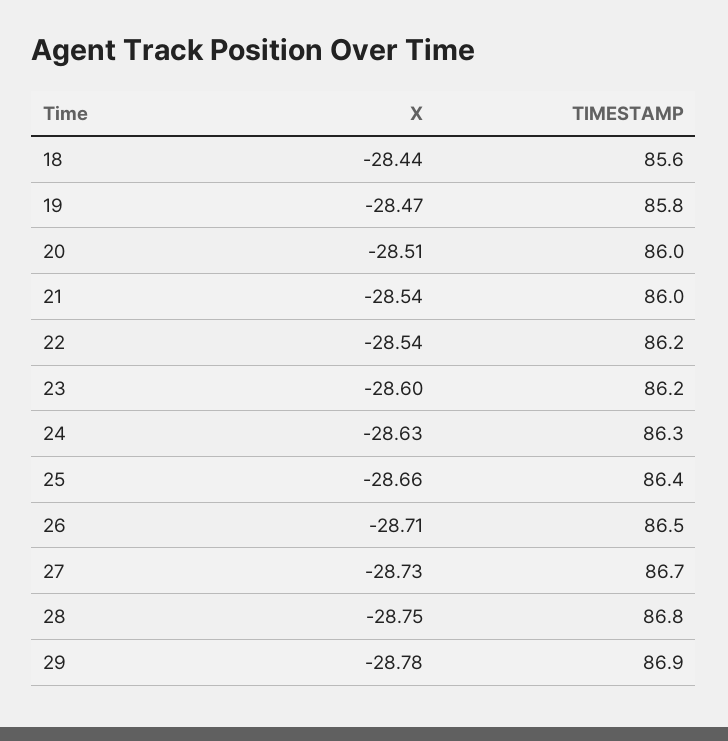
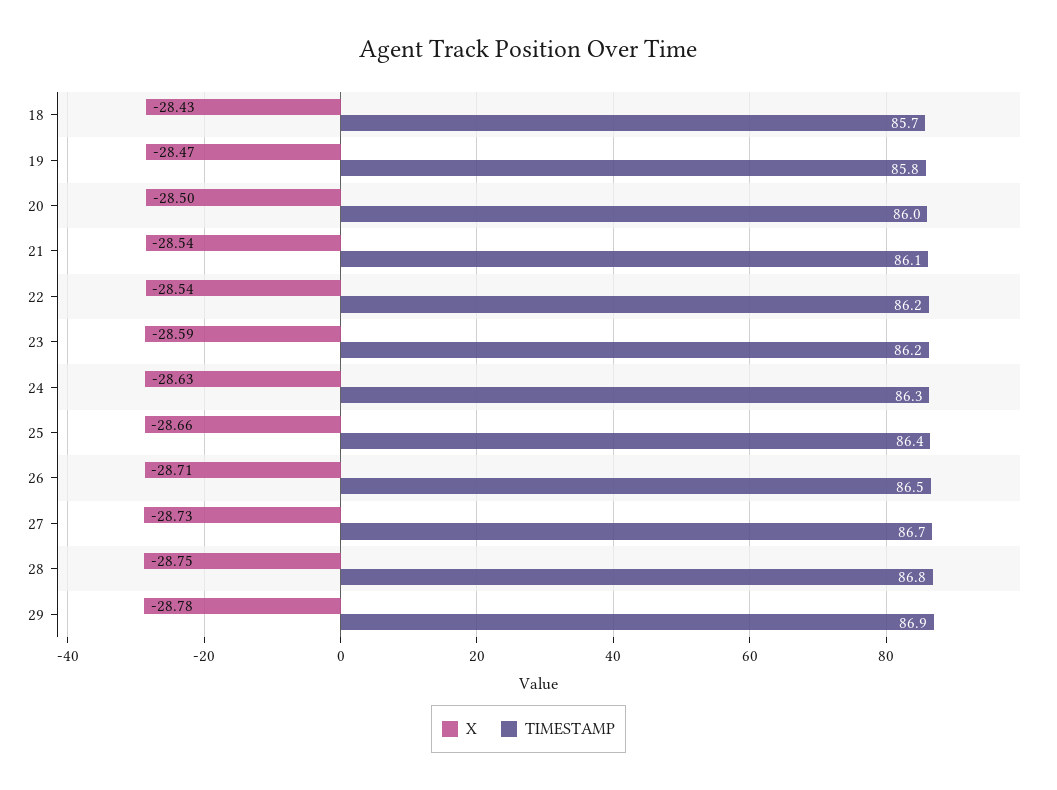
  {
    "X": {
-     "18": -28.44,
+     "18": -28.43,
      "19": -28.47,
-     "20": -28.51,
+     "20": -28.5,
      "21": -28.54,
      "22": -28.54,
-     "23": -28.6,
+     "23": -28.59,
      "24": -28.63,
      "25": -28.66,
      "26": -28.71,
      "27": -28.73,
      "28": -28.75,
      "29": -28.78
    },
    "TIMESTAMP": {
-     "18": 85.6,
+     "18": 85.7,
      "19": 85.8,
      "20": 86,
-     "21": 86,
+     "21": 86.1,
      "22": 86.2,
      "23": 86.2,
      "24": 86.3,
      "25": 86.4,
      "26": 86.5,
      "27": 86.7,
      "28": 86.8,
      "29": 86.9
    }
  }

